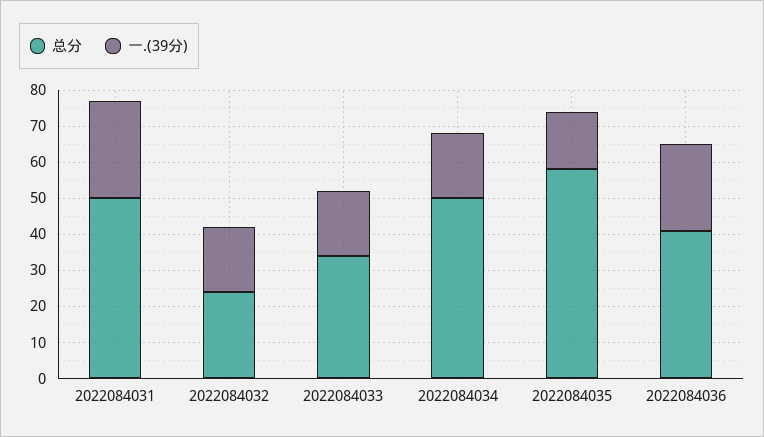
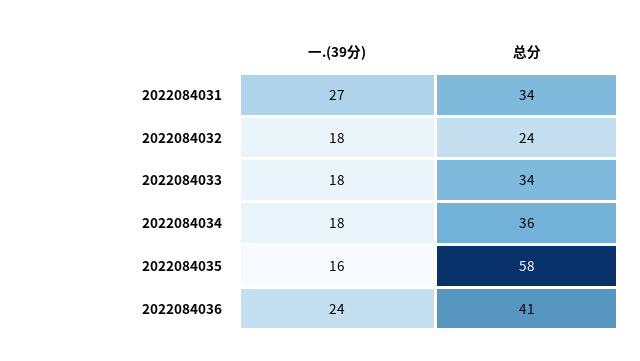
  {
    "总分": {
-     "2022084031": 50,
+     "2022084031": 34,
      "2022084032": 24,
      "2022084033": 34,
-     "2022084034": 50,
+     "2022084034": 36,
      "2022084035": 58,
      "2022084036": 41
    },
    "一.(39分)": {
      "2022084031": 27,
      "2022084032": 18,
      "2022084033": 18,
      "2022084034": 18,
      "2022084035": 16,
      "2022084036": 24
    }
  }

